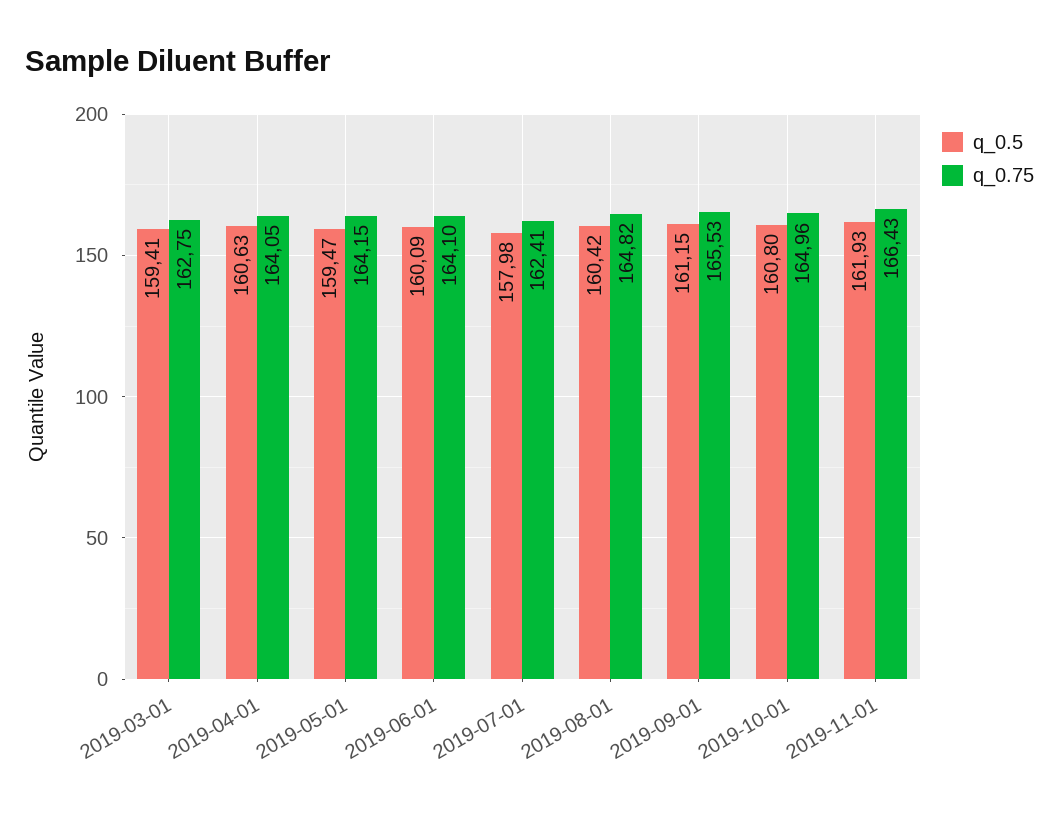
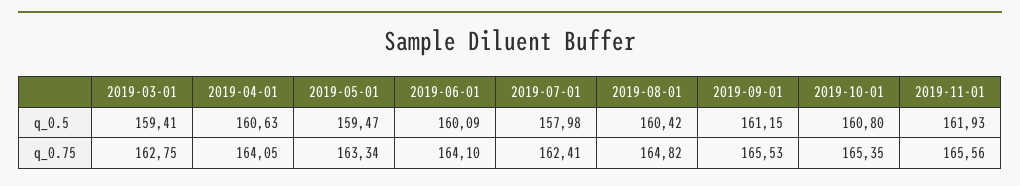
  {
    "q_0.5": {
      "2019-03-01": 159.41,
      "2019-04-01": 160.63,
      "2019-05-01": 159.47,
      "2019-06-01": 160.09,
      "2019-07-01": 157.98,
      "2019-08-01": 160.42,
      "2019-09-01": 161.15,
      "2019-10-01": 160.8,
      "2019-11-01": 161.93
    },
    "q_0.75": {
      "2019-03-01": 162.75,
      "2019-04-01": 164.05,
-     "2019-05-01": 164.15,
+     "2019-05-01": 163.34,
      "2019-06-01": 164.1,
      "2019-07-01": 162.41,
      "2019-08-01": 164.82,
      "2019-09-01": 165.53,
-     "2019-10-01": 164.96,
+     "2019-10-01": 165.35,
-     "2019-11-01": 166.43
+     "2019-11-01": 165.56
    }
  }

